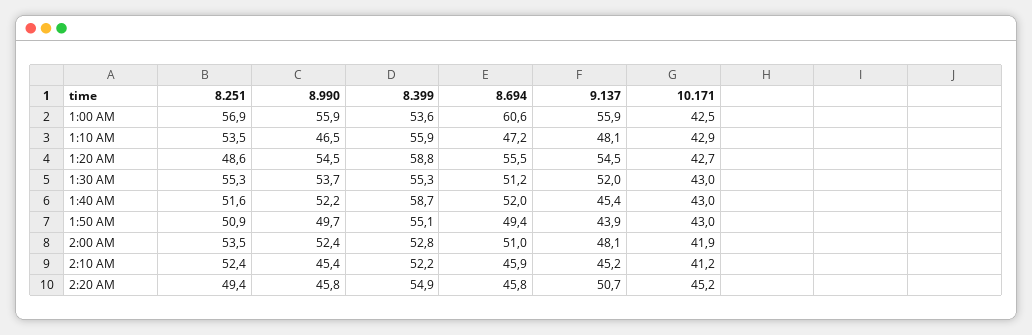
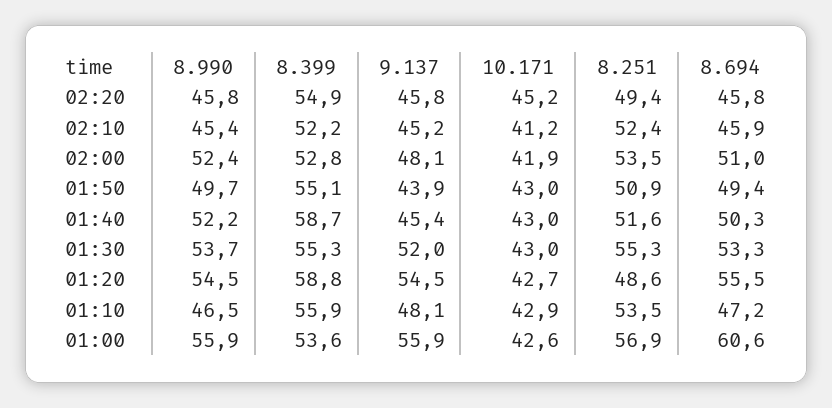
  {
    "8.251": {
      "1:00 AM": 56.9,
      "1:10 AM": 53.5,
      "1:20 AM": 48.6,
      "1:30 AM": 55.3,
      "1:40 AM": 51.6,
      "1:50 AM": 50.9,
      "2:00 AM": 53.5,
      "2:10 AM": 52.4,
      "2:20 AM": 49.4
    },
    "8.990": {
      "1:00 AM": 55.9,
      "1:10 AM": 46.5,
      "1:20 AM": 54.5,
      "1:30 AM": 53.7,
      "1:40 AM": 52.2,
      "1:50 AM": 49.7,
      "2:00 AM": 52.4,
      "2:10 AM": 45.4,
      "2:20 AM": 45.8
    },
    "8.399": {
      "1:00 AM": 53.6,
      "1:10 AM": 55.9,
      "1:20 AM": 58.8,
      "1:30 AM": 55.3,
      "1:40 AM": 58.7,
      "1:50 AM": 55.1,
      "2:00 AM": 52.8,
      "2:10 AM": 52.2,
      "2:20 AM": 54.9
    },
    "8.694": {
      "1:00 AM": 60.6,
      "1:10 AM": 47.2,
      "1:20 AM": 55.5,
-     "1:30 AM": 51.2,
+     "1:30 AM": 53.3,
-     "1:40 AM": 52,
+     "1:40 AM": 50.3,
      "1:50 AM": 49.4,
      "2:00 AM": 51,
      "2:10 AM": 45.9,
      "2:20 AM": 45.8
    },
    "9.137": {
      "1:00 AM": 55.9,
      "1:10 AM": 48.1,
      "1:20 AM": 54.5,
      "1:30 AM": 52,
      "1:40 AM": 45.4,
      "1:50 AM": 43.9,
      "2:00 AM": 48.1,
      "2:10 AM": 45.2,
-     "2:20 AM": 50.7
+     "2:20 AM": 45.8
    },
    "10.171": {
-     "1:00 AM": 42.5,
+     "1:00 AM": 42.6,
      "1:10 AM": 42.9,
      "1:20 AM": 42.7,
      "1:30 AM": 43,
      "1:40 AM": 43,
      "1:50 AM": 43,
      "2:00 AM": 41.9,
      "2:10 AM": 41.2,
      "2:20 AM": 45.2
    }
  }

